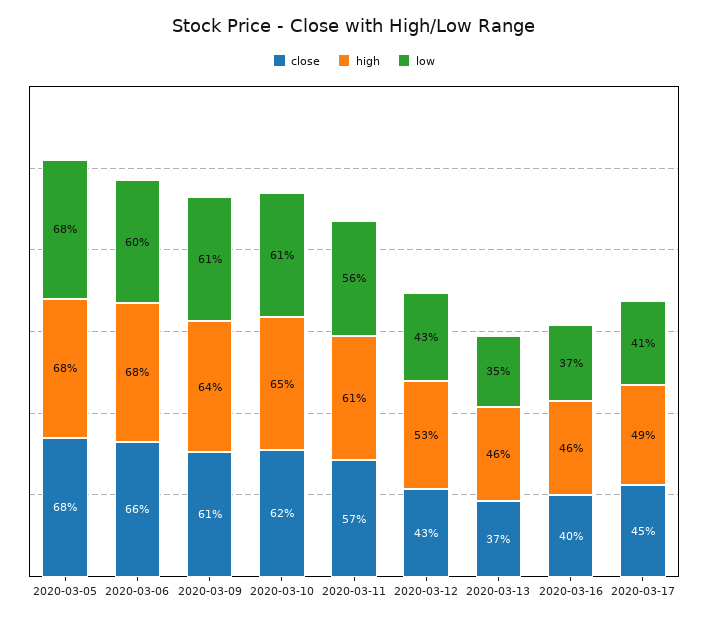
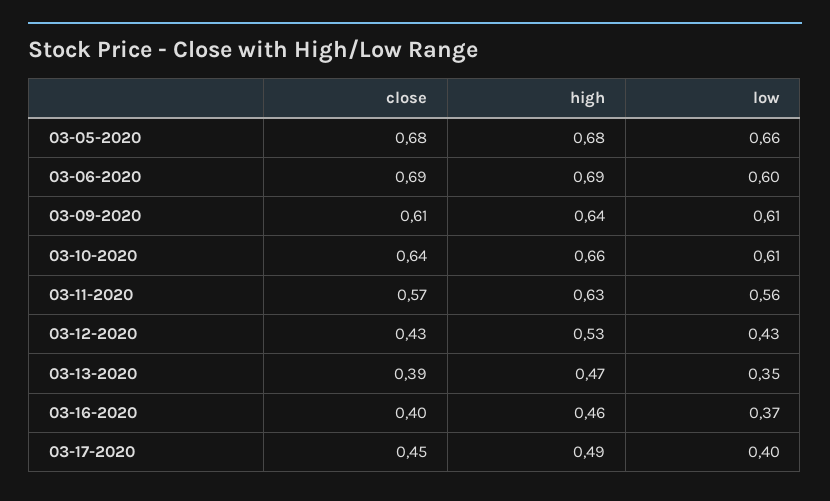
  {
    "close": {
      "2020-03-05": 0.68,
-     "2020-03-06": 0.66,
+     "2020-03-06": 0.69,
      "2020-03-09": 0.61,
-     "2020-03-10": 0.62,
+     "2020-03-10": 0.64,
      "2020-03-11": 0.57,
      "2020-03-12": 0.43,
-     "2020-03-13": 0.37,
+     "2020-03-13": 0.39,
      "2020-03-16": 0.4,
      "2020-03-17": 0.45
    },
    "high": {
      "2020-03-05": 0.68,
-     "2020-03-06": 0.68,
+     "2020-03-06": 0.69,
      "2020-03-09": 0.64,
-     "2020-03-10": 0.65,
+     "2020-03-10": 0.66,
-     "2020-03-11": 0.61,
+     "2020-03-11": 0.63,
      "2020-03-12": 0.53,
-     "2020-03-13": 0.46,
+     "2020-03-13": 0.47,
      "2020-03-16": 0.46,
      "2020-03-17": 0.49
    },
    "low": {
-     "2020-03-05": 0.68,
+     "2020-03-05": 0.66,
      "2020-03-06": 0.6,
      "2020-03-09": 0.61,
      "2020-03-10": 0.61,
      "2020-03-11": 0.56,
      "2020-03-12": 0.43,
      "2020-03-13": 0.35,
      "2020-03-16": 0.37,
-     "2020-03-17": 0.41
+     "2020-03-17": 0.4
    }
  }

